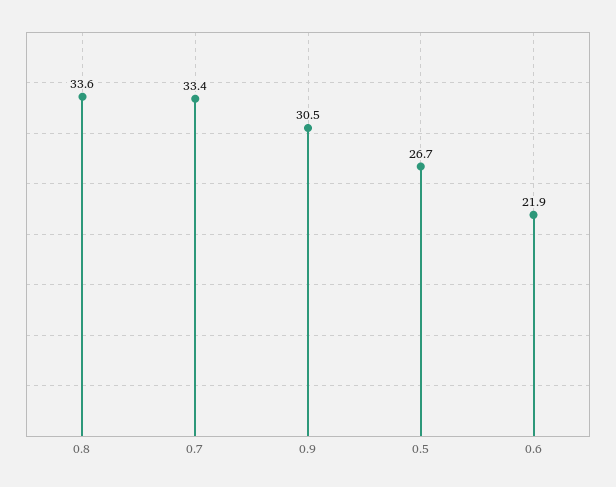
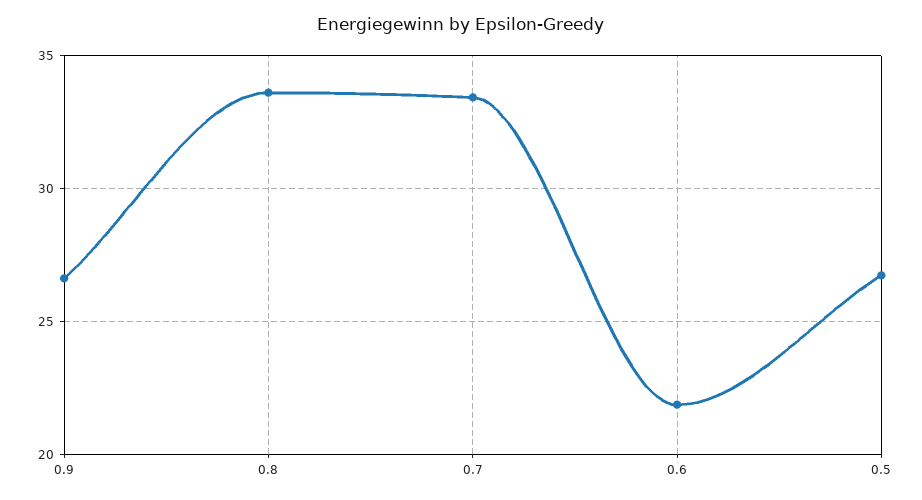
  {
    "0.8": 33.6,
    "0.7": 33.4,
-   "0.9": 30.5,
+   "0.9": 26.5,
    "0.5": 26.7,
    "0.6": 21.9
  }

